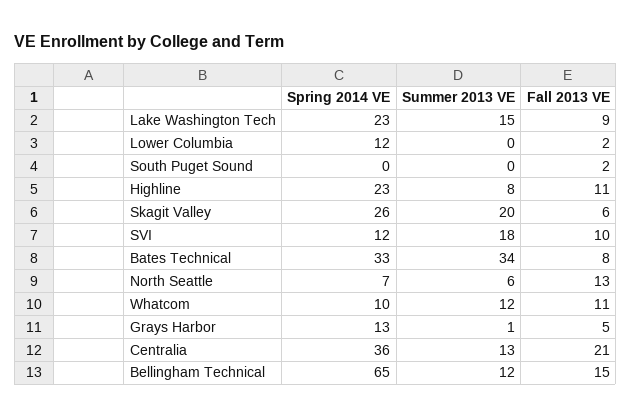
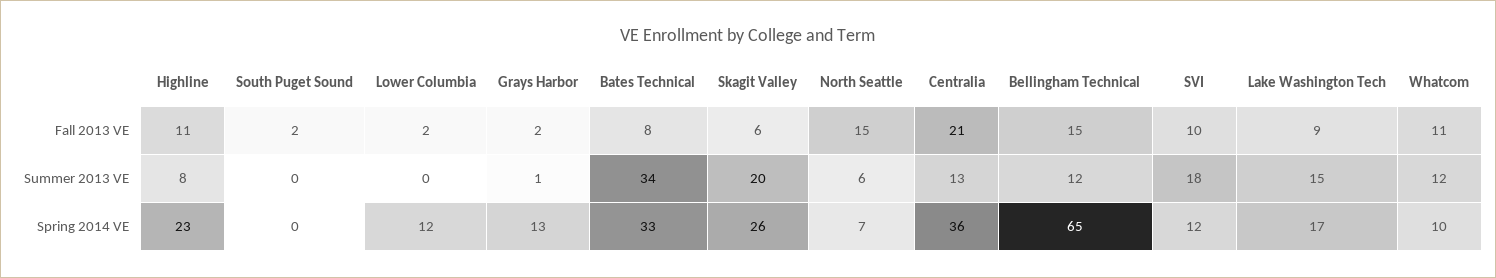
  {
    "Spring 2014 VE": {
-     "Lake Washington Tech": 23,
+     "Lake Washington Tech": 17,
      "Lower Columbia": 12,
      "South Puget Sound": 0,
      "Highline": 23,
      "Skagit Valley": 26,
      "SVI": 12,
      "Bates Technical": 33,
      "North Seattle": 7,
      "Whatcom": 10,
      "Grays Harbor": 13,
      "Centralia": 36,
      "Bellingham Technical": 65
    },
    "Summer 2013 VE": {
      "Lake Washington Tech": 15,
      "Lower Columbia": 0,
      "South Puget Sound": 0,
      "Highline": 8,
      "Skagit Valley": 20,
      "SVI": 18,
      "Bates Technical": 34,
      "North Seattle": 6,
      "Whatcom": 12,
      "Grays Harbor": 1,
      "Centralia": 13,
      "Bellingham Technical": 12
    },
    "Fall 2013 VE": {
      "Lake Washington Tech": 9,
      "Lower Columbia": 2,
      "South Puget Sound": 2,
      "Highline": 11,
      "Skagit Valley": 6,
      "SVI": 10,
      "Bates Technical": 8,
-     "North Seattle": 13,
+     "North Seattle": 15,
      "Whatcom": 11,
-     "Grays Harbor": 5,
+     "Grays Harbor": 2,
      "Centralia": 21,
      "Bellingham Technical": 15
    }
  }

